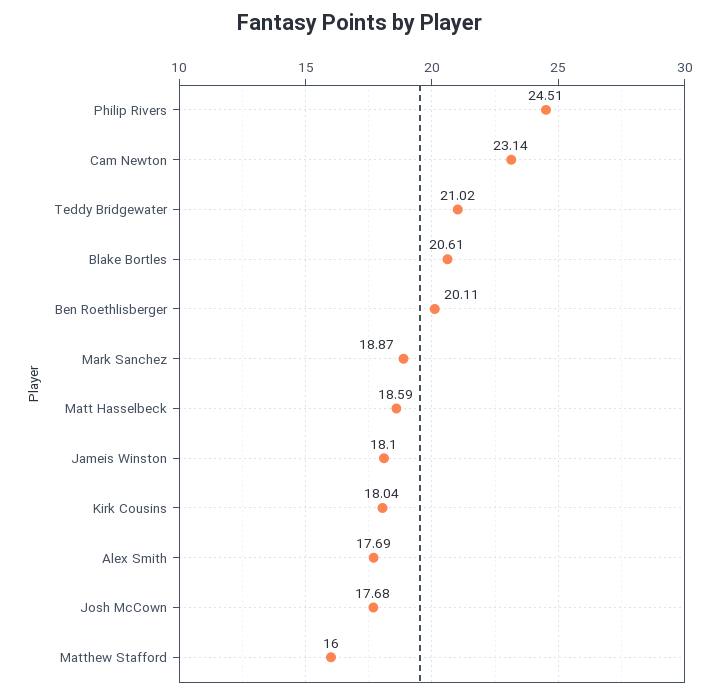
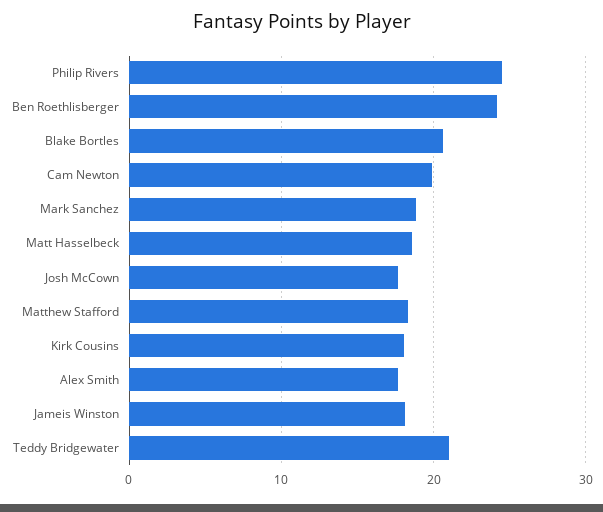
  {
    "Philip Rivers": 24.51,
-   "Cam Newton": 23.14,
+   "Cam Newton": 20,
    "Teddy Bridgewater": 21.02,
    "Blake Bortles": 20.61,
-   "Ben Roethlisberger": 20.11,
+   "Ben Roethlisberger": 24,
    "Mark Sanchez": 18.87,
    "Matt Hasselbeck": 18.59,
    "Jameis Winston": 18.1,
    "Kirk Cousins": 18.04,
    "Alex Smith": 17.69,
    "Josh McCown": 17.68,
-   "Matthew Stafford": 16
+   "Matthew Stafford": 18
  }

